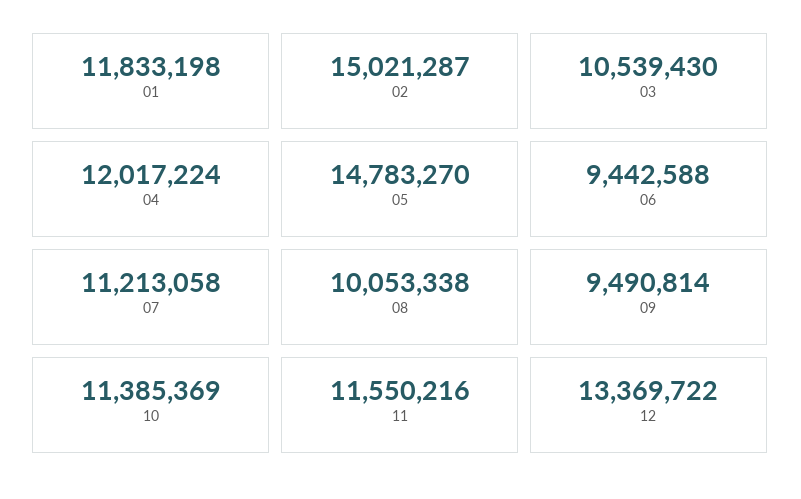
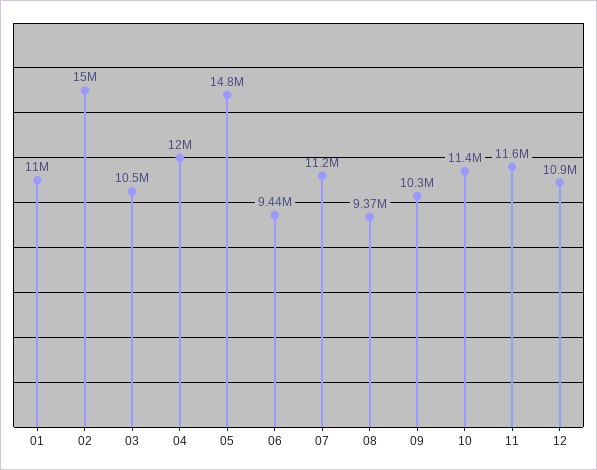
  {
-   "01": 11833198,
+   "01": 11000000,
    "02": 15021287,
    "03": 10539430,
    "04": 12017224,
    "05": 14783270,
    "06": 9442588,
    "07": 11213058,
-   "08": 10053338,
+   "08": 9370000,
-   "09": 9490814,
+   "09": 10300000,
    "10": 11385369,
    "11": 11550216,
-   "12": 13369722
+   "12": 10900000
  }

